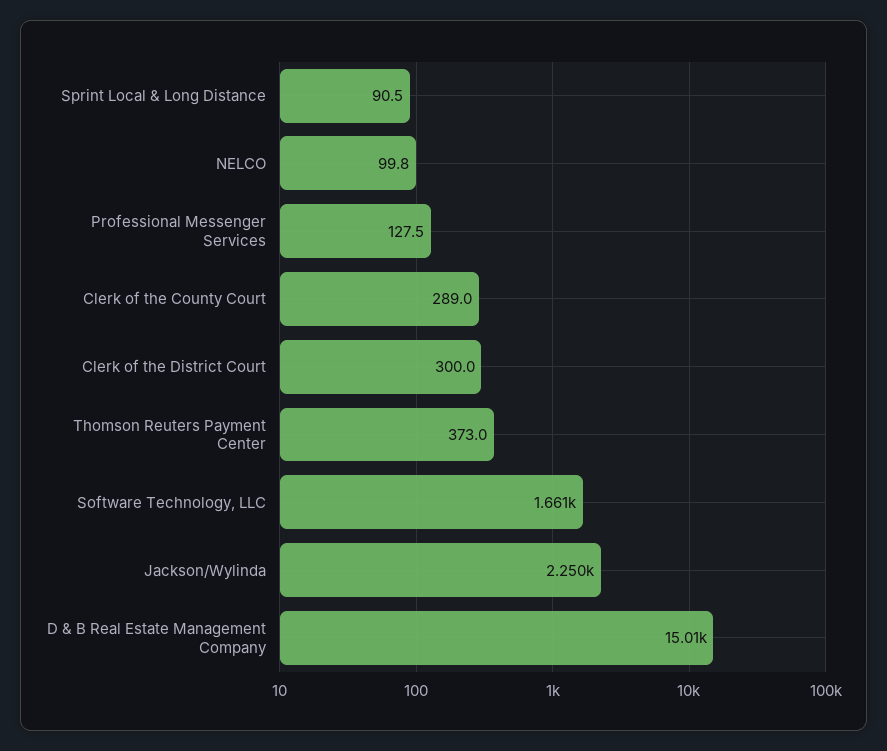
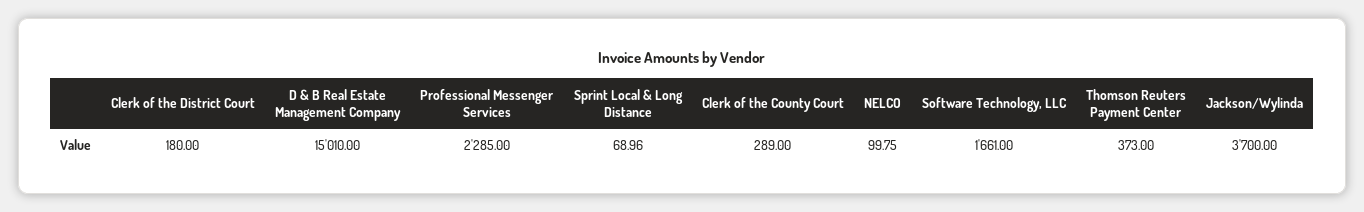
  {
-   "Sprint Local & Long Distance": 90.5,
+   "Sprint Local & Long Distance": 68.96,
    "NELCO": 99.75,
-   "Professional Messenger Services": 127.5,
+   "Professional Messenger Services": 2285,
    "Clerk of the County Court": 289,
-   "Clerk of the District Court": 300,
+   "Clerk of the District Court": 180,
    "Thomson Reuters Payment Center": 373,
    "Software Technology, LLC": 1661,
-   "Jackson/Wylinda": 2250,
+   "Jackson/Wylinda": 3700,
    "D & B Real Estate Management Company": 15010
  }

